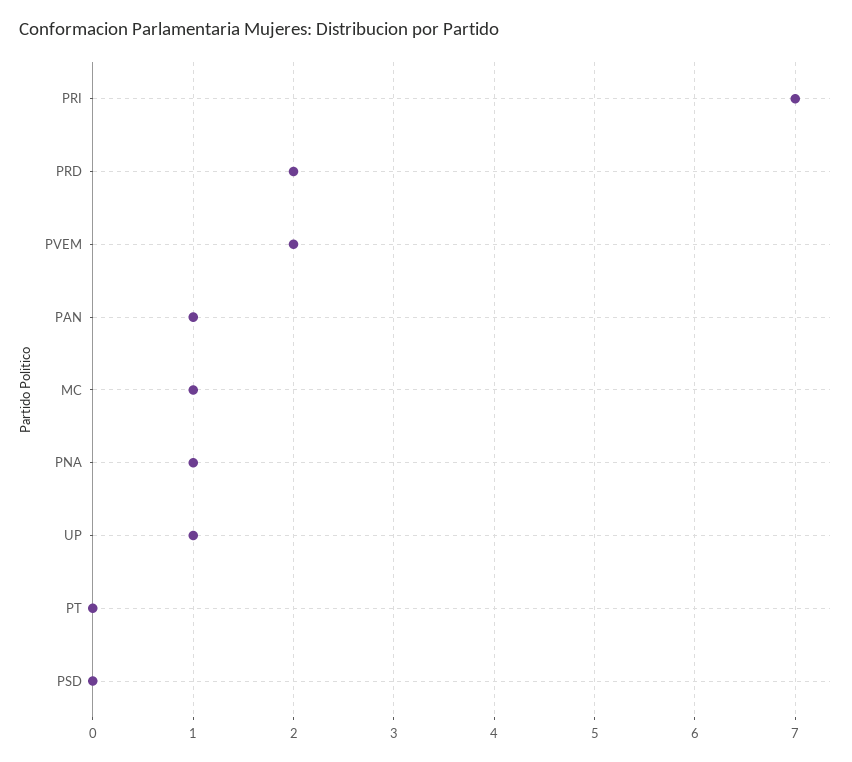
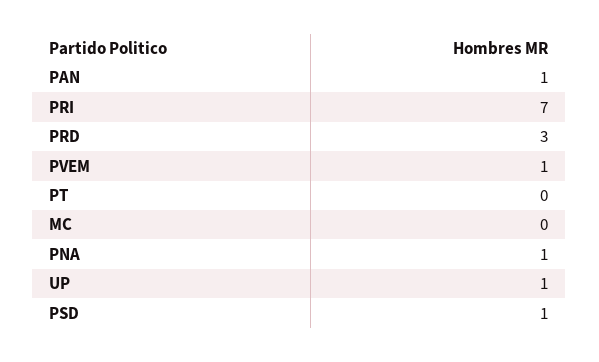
  {
    "PRI": 7,
-   "PRD": 2,
+   "PRD": 3,
-   "PVEM": 2,
+   "PVEM": 1,
    "PAN": 1,
-   "MC": 1,
+   "MC": 0,
    "PNA": 1,
    "UP": 1,
    "PT": 0,
-   "PSD": 0
+   "PSD": 1
  }

